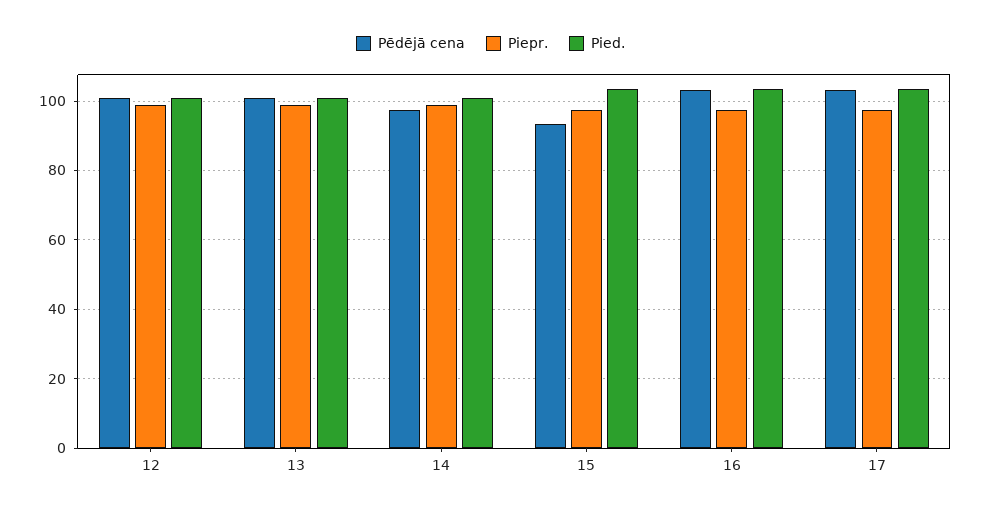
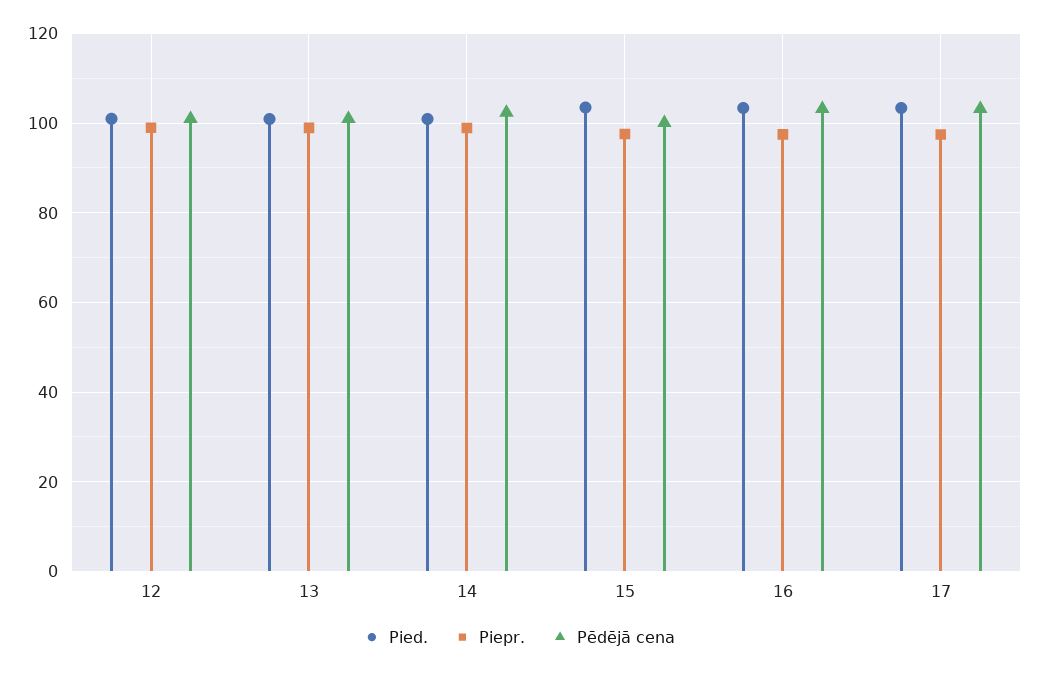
  {
    "Pēdējā cena": {
      "12": 100,
      "13": 100,
-     "14": 98,
+     "14": 102,
-     "15": 94,
+     "15": 100,
      "16": 104,
      "17": 104
    },
    "Piepr.": {
      "12": 98,
      "13": 98,
      "14": 98,
      "15": 98,
      "16": 98,
      "17": 98
    },
    "Pied.": {
      "12": 100,
      "13": 100,
      "14": 100,
      "15": 104,
      "16": 104,
      "17": 104
    }
  }

